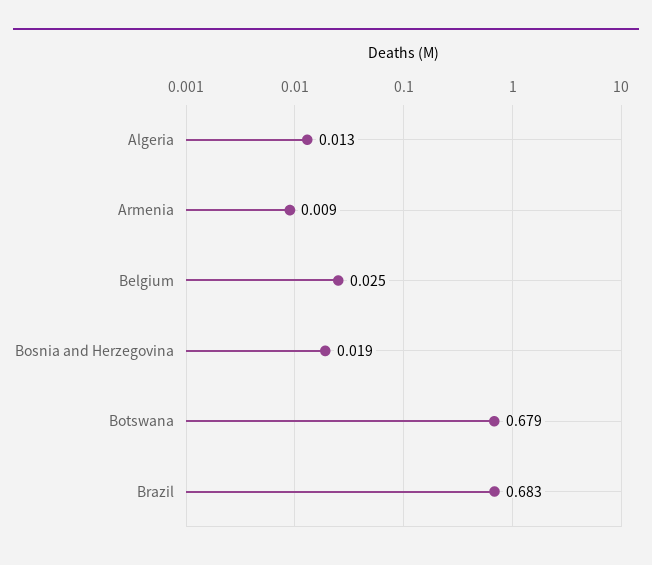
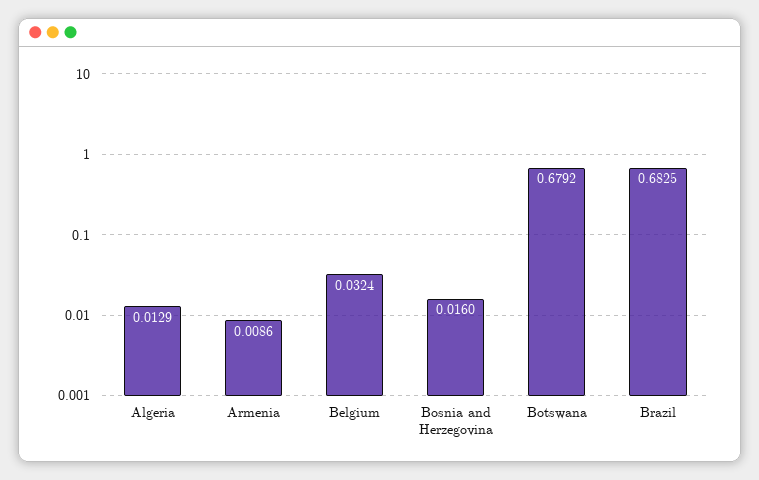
  {
    "Algeria": 0.0129,
    "Armenia": 0.0086,
-   "Belgium": 0.025,
+   "Belgium": 0.0324,
-   "Bosnia and Herzegovina": 0.019,
+   "Bosnia and Herzegovina": 0.016,
    "Botswana": 0.6792,
    "Brazil": 0.6825
  }

